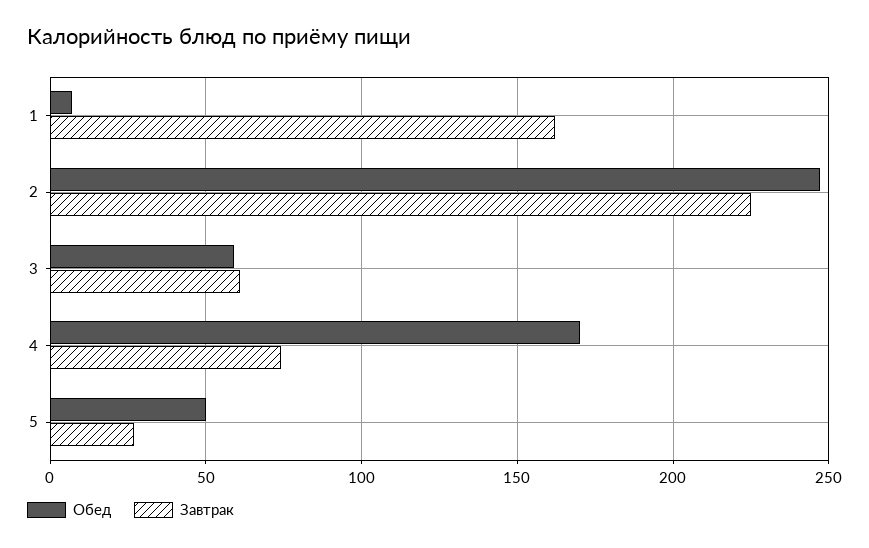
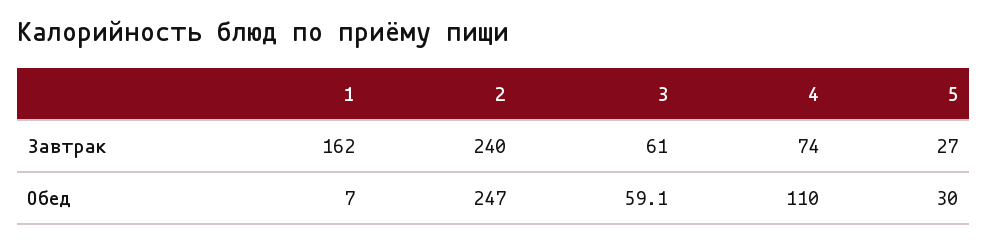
  {
    "Обед": {
      "1": 7,
      "2": 247,
      "3": 59.1,
-     "4": 170,
+     "4": 110,
-     "5": 50
+     "5": 30
    },
    "Завтрак": {
      "1": 162,
-     "2": 225,
+     "2": 240,
      "3": 61,
      "4": 74,
      "5": 27
    }
  }

